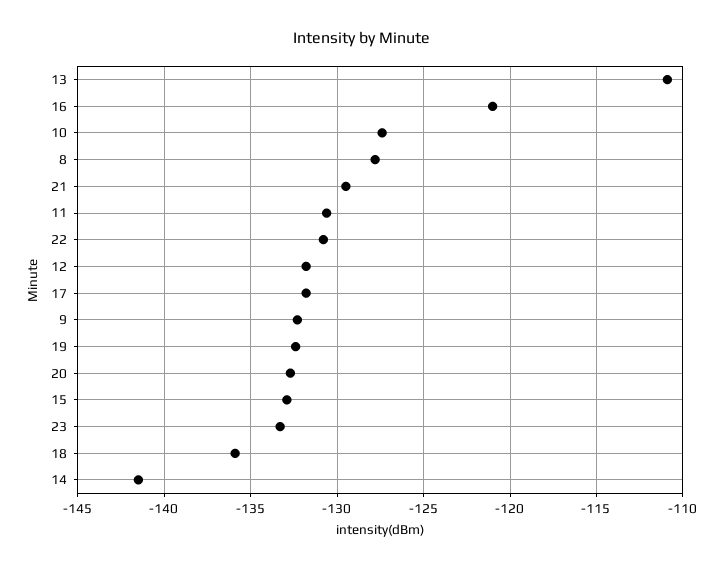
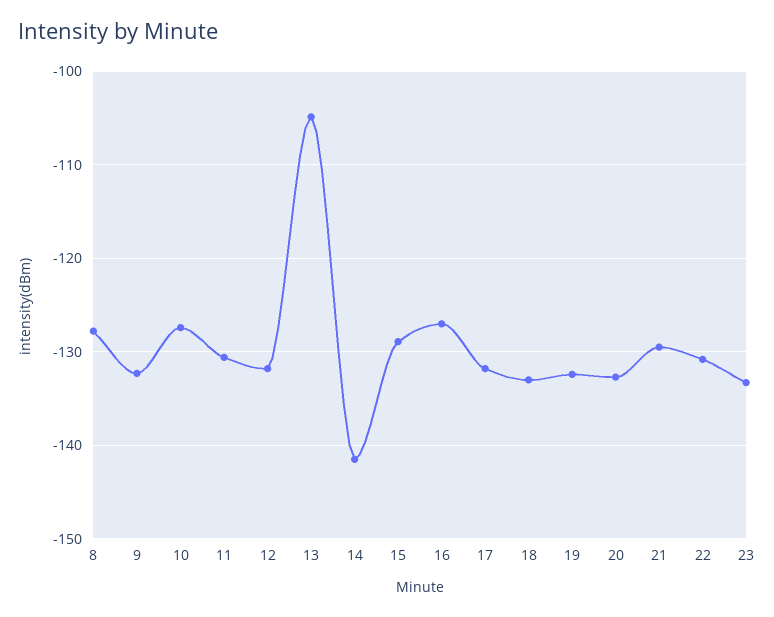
  {
-   "13": -111,
+   "13": -105,
-   "16": -121,
+   "16": -127,
    "10": -127.5,
    "8": -128,
    "21": -129.5,
    "11": -130.5,
    "22": -131,
    "12": -132,
    "17": -132,
    "9": -132.5,
    "19": -132.5,
    "20": -132.5,
-   "15": -133,
+   "15": -129,
    "23": -133.5,
-   "18": -136,
+   "18": -133,
    "14": -141.5
  }

